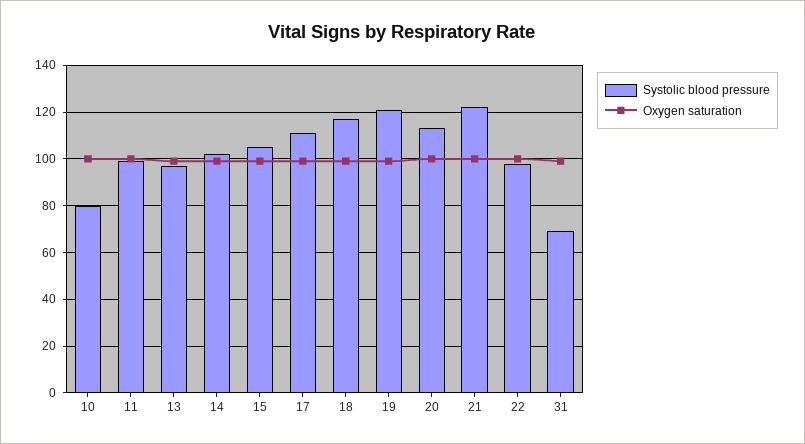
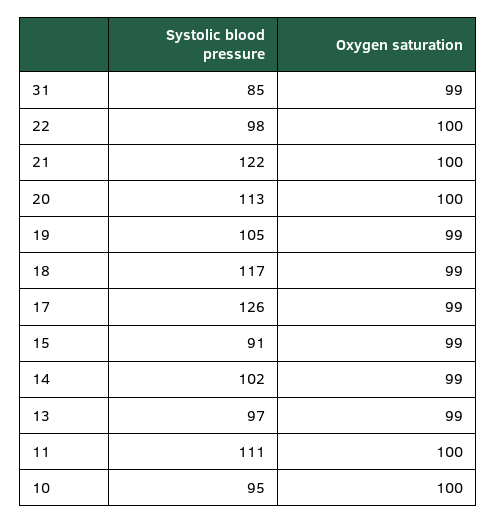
  {
    "Systolic blood pressure": {
-     "10": 80,
+     "10": 95,
-     "11": 100,
+     "11": 111,
      "13": 97,
      "14": 102,
-     "15": 105,
+     "15": 91,
-     "17": 110,
+     "17": 126,
      "18": 117,
-     "19": 120,
+     "19": 105,
      "20": 113,
      "21": 122,
      "22": 98,
-     "31": 70
+     "31": 85
    },
    "Oxygen saturation": {
      "10": 100,
      "11": 100,
      "13": 99,
      "14": 99,
      "15": 99,
      "17": 99,
      "18": 99,
      "19": 99,
      "20": 100,
      "21": 100,
      "22": 100,
      "31": 99
    }
  }

